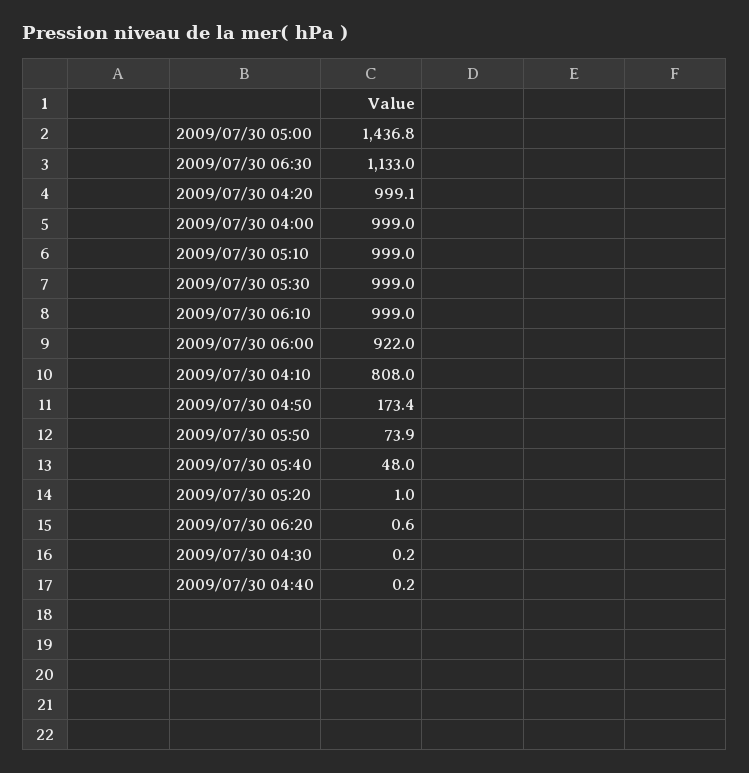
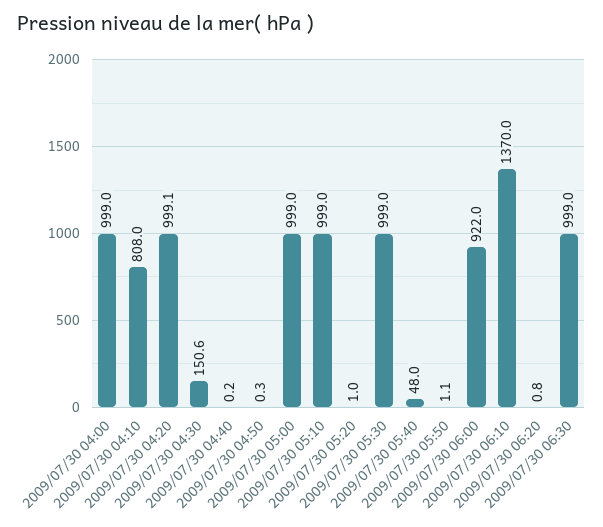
  {
-   "2009/07/30 05:00": 1436.8,
+   "2009/07/30 05:00": 999,
-   "2009/07/30 06:30": 1133,
+   "2009/07/30 06:30": 999,
    "2009/07/30 04:20": 999.1,
    "2009/07/30 04:00": 999,
    "2009/07/30 05:10": 999,
    "2009/07/30 05:30": 999,
-   "2009/07/30 06:10": 999,
+   "2009/07/30 06:10": 1370,
    "2009/07/30 06:00": 922,
    "2009/07/30 04:10": 808,
-   "2009/07/30 04:50": 173.4,
+   "2009/07/30 04:50": 0.3,
-   "2009/07/30 05:50": 73.9,
+   "2009/07/30 05:50": 1.1,
    "2009/07/30 05:40": 48,
    "2009/07/30 05:20": 1,
-   "2009/07/30 06:20": 0.6,
+   "2009/07/30 06:20": 0.8,
-   "2009/07/30 04:30": 0.2,
+   "2009/07/30 04:30": 150.6,
    "2009/07/30 04:40": 0.2
  }

